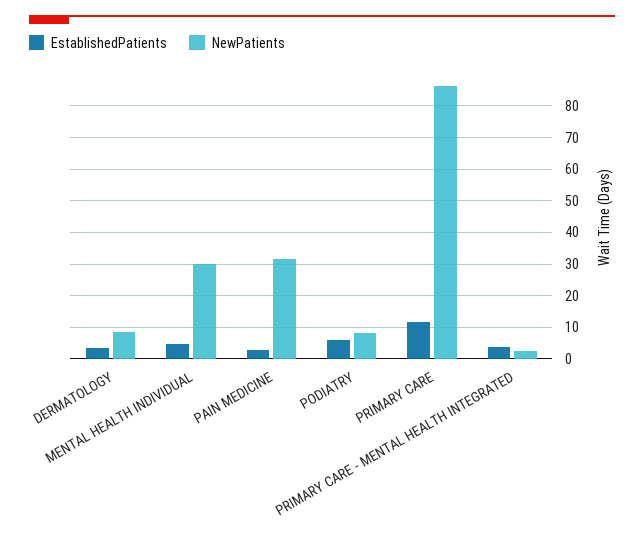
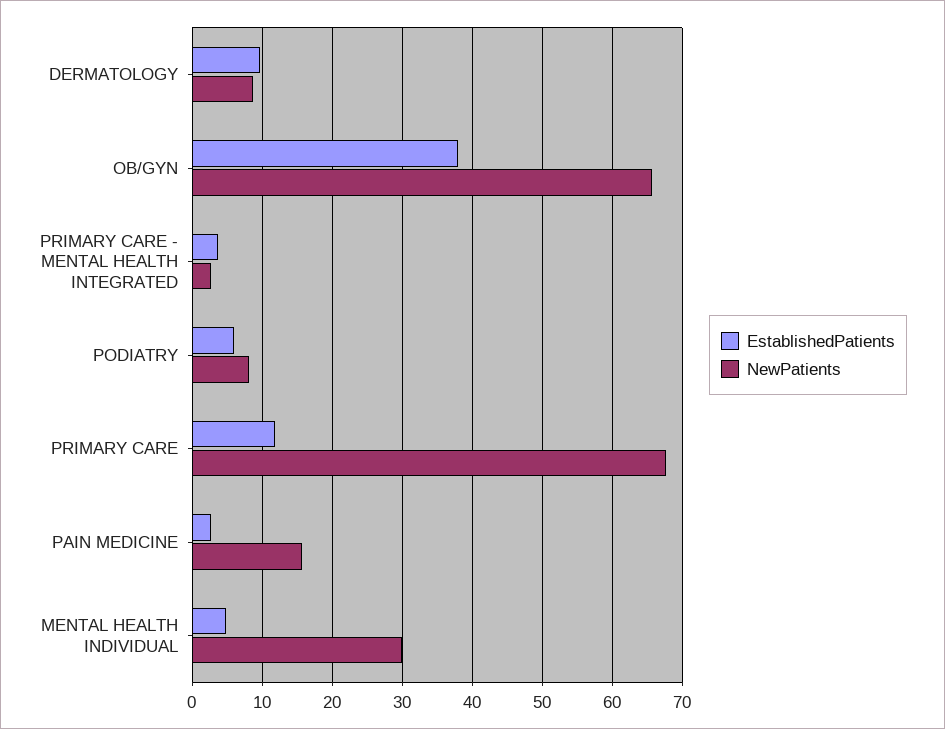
  {
    "EstablishedPatients": {
-     "DERMATOLOGY": 4,
+     "DERMATOLOGY": 10,
      "MENTAL HEALTH INDIVIDUAL": 5,
      "PAIN MEDICINE": 3,
      "PODIATRY": 6,
      "PRIMARY CARE": 12,
-     "PRIMARY CARE - MENTAL HEALTH INTEGRATED": 4
+     "PRIMARY CARE - MENTAL HEALTH INTEGRATED": 4,
+     "OB/GYN": 38
    },
    "NewPatients": {
      "DERMATOLOGY": 9,
      "MENTAL HEALTH INDIVIDUAL": 30,
-     "PAIN MEDICINE": 32,
+     "PAIN MEDICINE": 16,
      "PODIATRY": 8,
-     "PRIMARY CARE": 86,
+     "PRIMARY CARE": 68,
-     "PRIMARY CARE - MENTAL HEALTH INTEGRATED": 3
+     "PRIMARY CARE - MENTAL HEALTH INTEGRATED": 3,
+     "OB/GYN": 66
    }
  }

